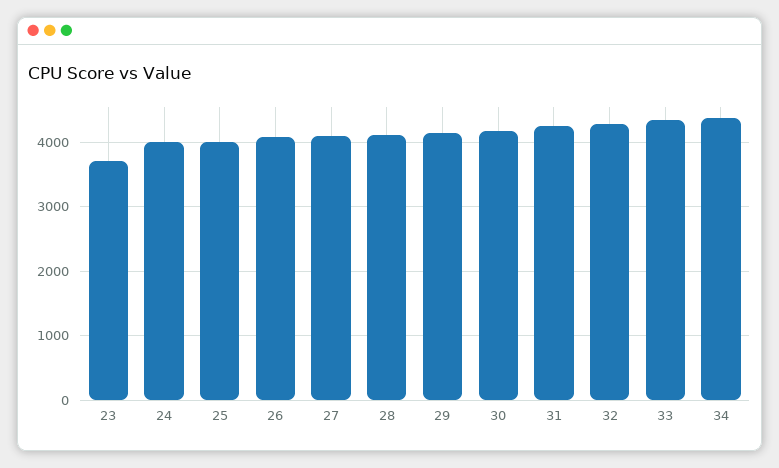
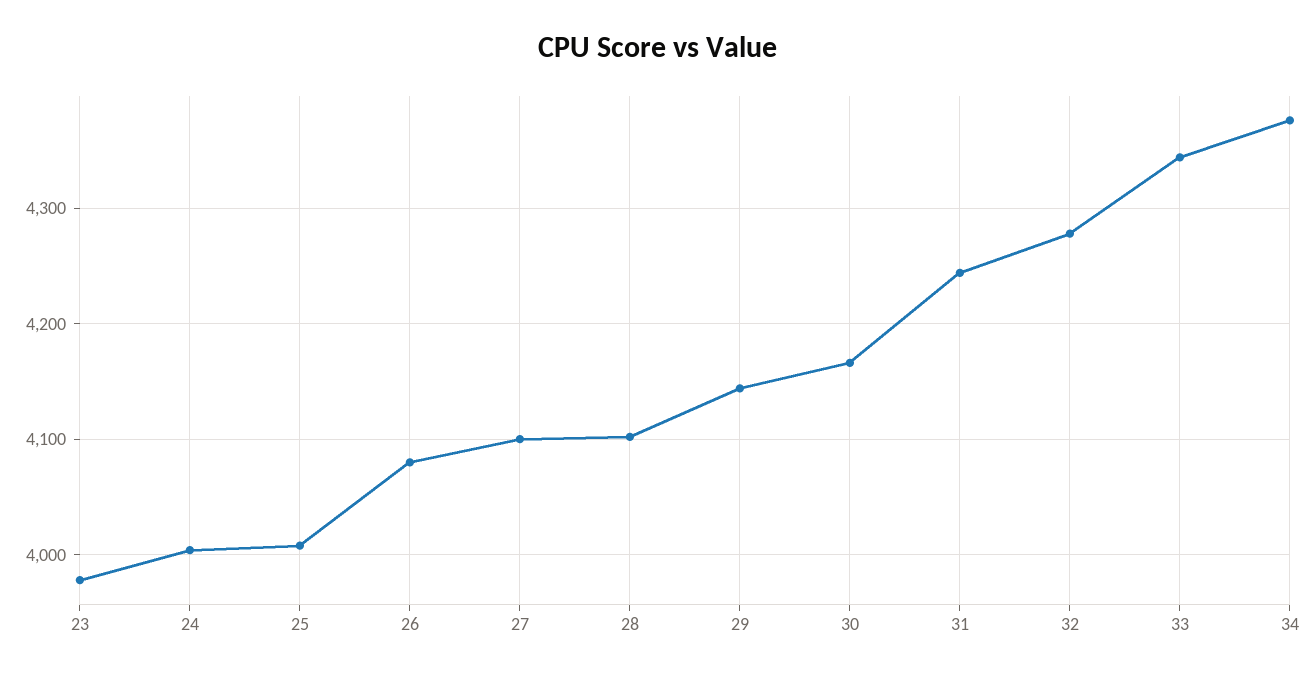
  {
-   "23": 3700,
+   "23": 3980,
    "24": 4000,
    "25": 4010,
    "26": 4080,
    "27": 4100,
    "28": 4100,
    "29": 4140,
    "30": 4170,
    "31": 4240,
    "32": 4280,
    "33": 4340,
    "34": 4380
  }

